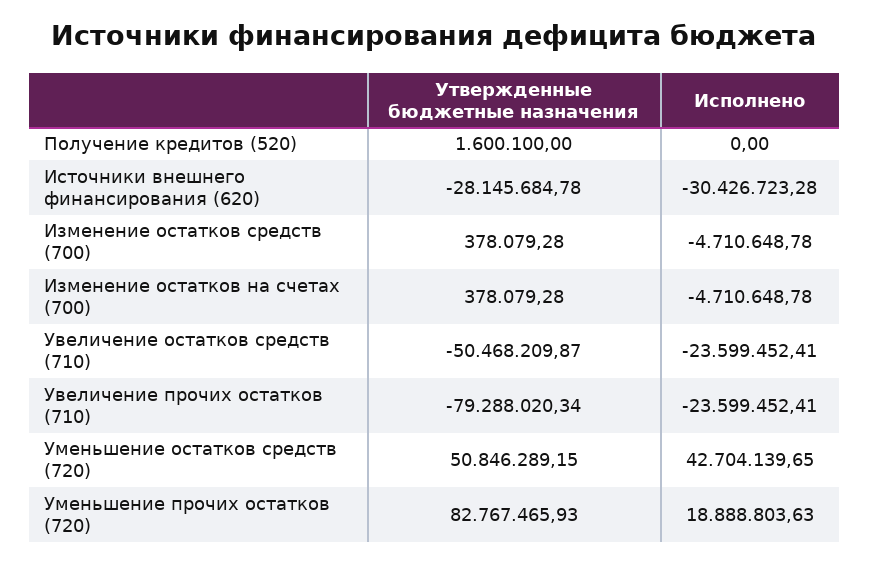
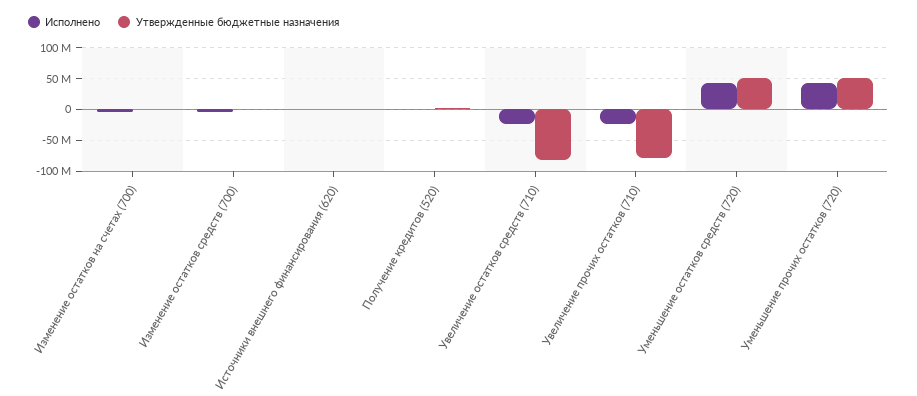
  {
    "Утвержденные бюджетные назначения": {
      "Получение кредитов (520)": 1600100,
-     "Источники внешнего финансирования (620)": -28145684.78,
+     "Источники внешнего финансирования (620)": 0,
      "Изменение остатков средств (700)": 378079.28,
      "Изменение остатков на счетах (700)": 378079.28,
-     "Увеличение остатков средств (710)": -50468209.87,
+     "Увеличение остатков средств (710)": -80000000,
      "Увеличение прочих остатков (710)": -79288020.34,
      "Уменьшение остатков средств (720)": 50846289.15,
-     "Уменьшение прочих остатков (720)": 82767465.93
+     "Уменьшение прочих остатков (720)": 50000000
    },
    "Исполнено": {
      "Получение кредитов (520)": 0,
-     "Источники внешнего финансирования (620)": -30426723.28,
+     "Источники внешнего финансирования (620)": 0,
      "Изменение остатков средств (700)": -4710648.78,
      "Изменение остатков на счетах (700)": -4710648.78,
      "Увеличение остатков средств (710)": -23599452.41,
      "Увеличение прочих остатков (710)": -23599452.41,
      "Уменьшение остатков средств (720)": 42704139.65,
-     "Уменьшение прочих остатков (720)": 18888803.63
+     "Уменьшение прочих остатков (720)": 40000000
    }
  }

